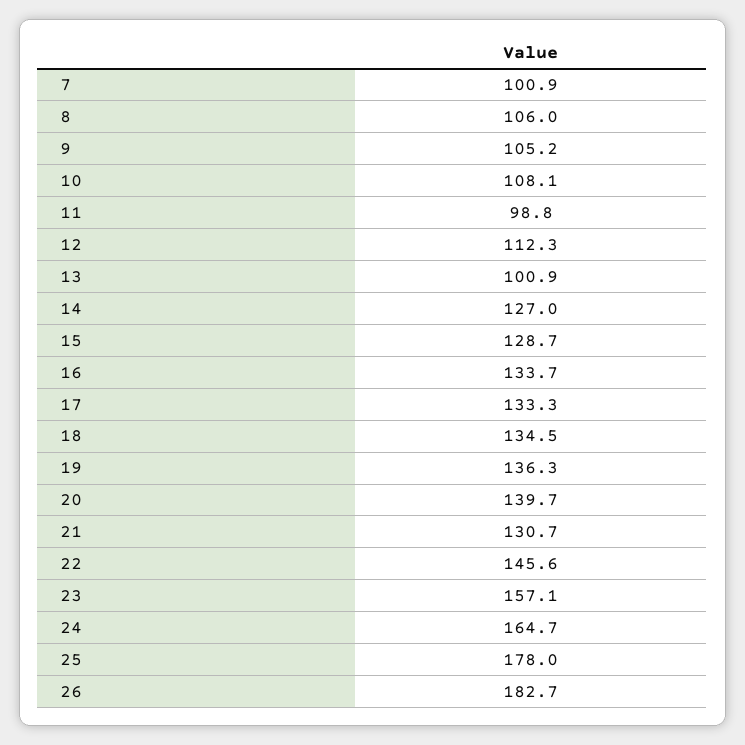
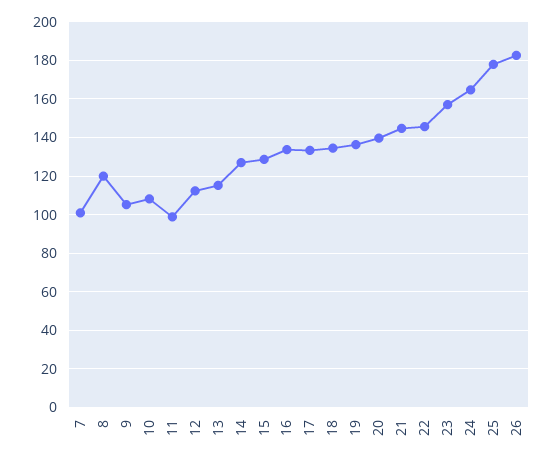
  {
    "7": 100.9,
-   "8": 106,
+   "8": 120,
    "9": 105.2,
    "10": 108.1,
    "11": 98.8,
    "12": 112.3,
-   "13": 100.9,
+   "13": 115,
    "14": 127,
    "15": 128.7,
    "16": 133.7,
    "17": 133.3,
    "18": 134.5,
    "19": 136.3,
    "20": 139.7,
-   "21": 130.7,
+   "21": 145,
    "22": 145.6,
    "23": 157.1,
    "24": 164.7,
    "25": 178,
    "26": 182.7
  }

